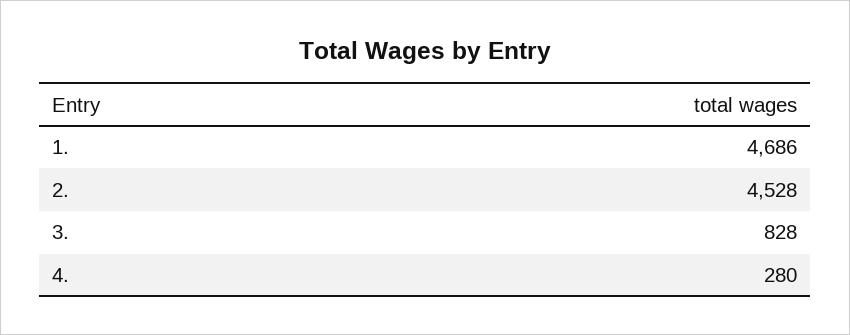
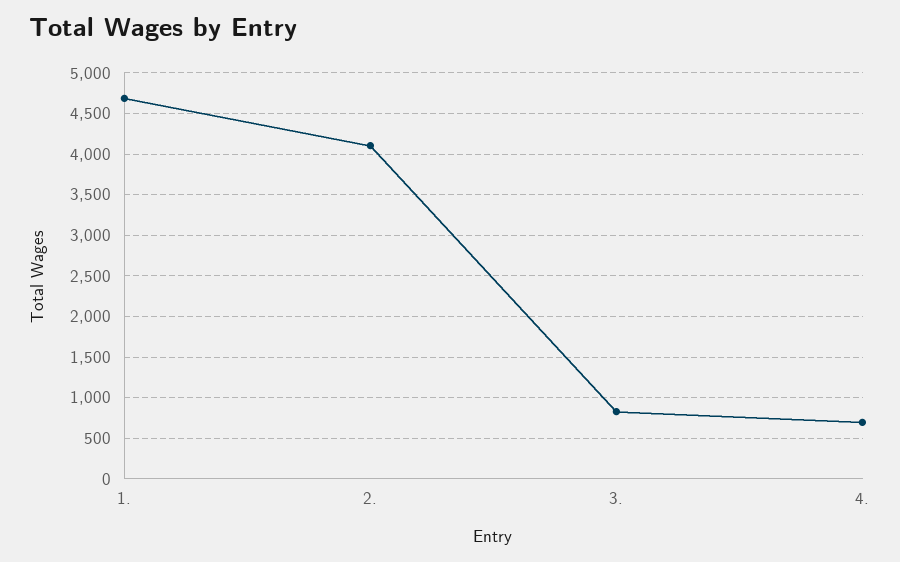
  {
    "1.": 4686,
-   "2.": 4528,
+   "2.": 4100,
    "3.": 828,
-   "4.": 280
+   "4.": 700
  }

